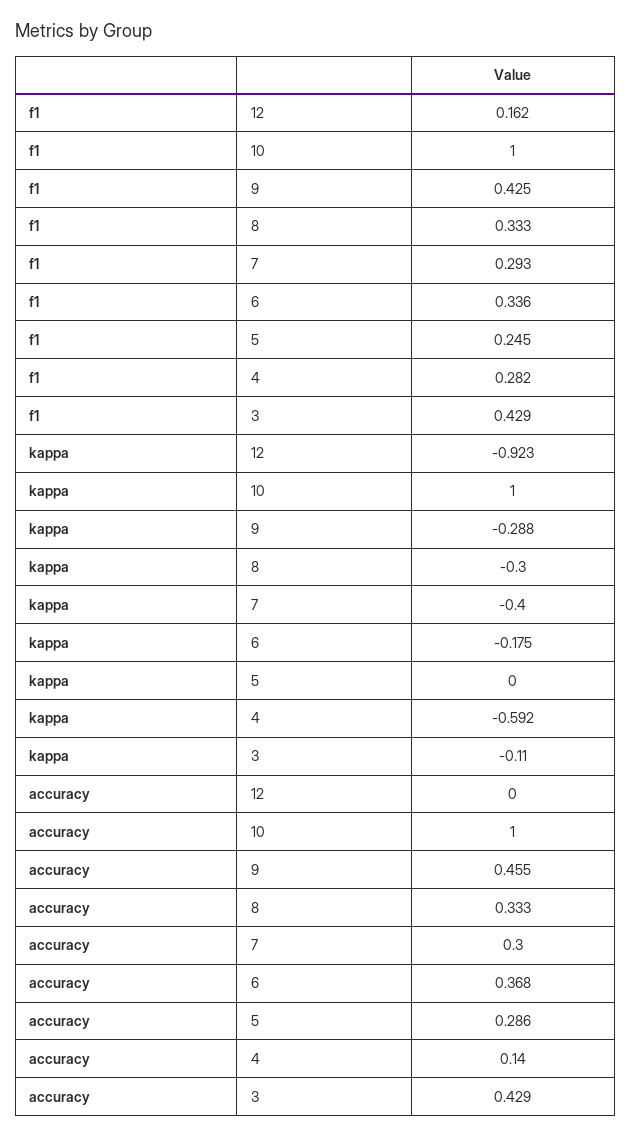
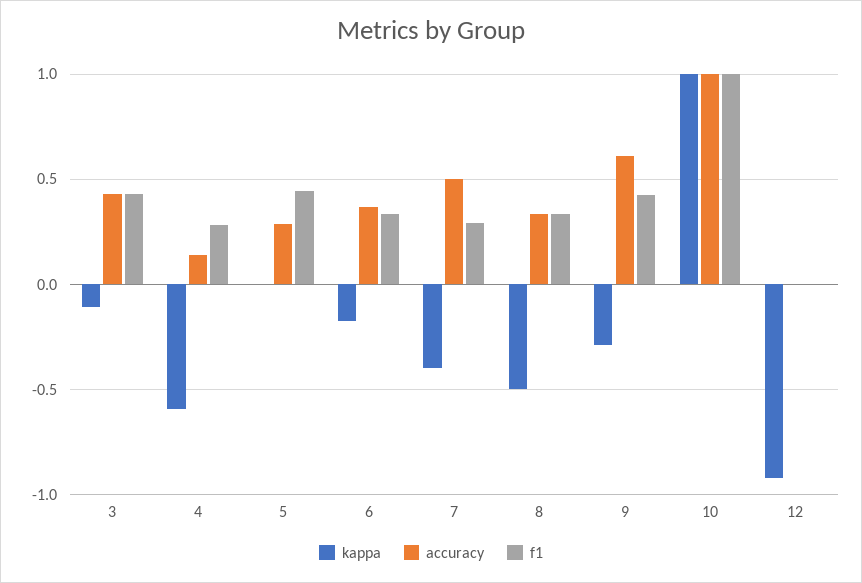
  {
    "f1": {
-     "12": 0.162,
+     "12": 0,
      "10": 1,
      "9": 0.425,
      "8": 0.333,
      "7": 0.293,
      "6": 0.336,
-     "5": 0.245,
+     "5": 0.45,
      "4": 0.282,
      "3": 0.429
    },
    "kappa": {
      "12": -0.923,
      "10": 1,
      "9": -0.288,
-     "8": -0.3,
+     "8": -0.5,
      "7": -0.4,
      "6": -0.175,
      "5": 0,
      "4": -0.592,
      "3": -0.11
    },
    "accuracy": {
      "12": 0,
      "10": 1,
-     "9": 0.455,
+     "9": 0.6,
      "8": 0.333,
-     "7": 0.3,
+     "7": 0.5,
      "6": 0.368,
      "5": 0.286,
      "4": 0.14,
      "3": 0.429
    }
  }

